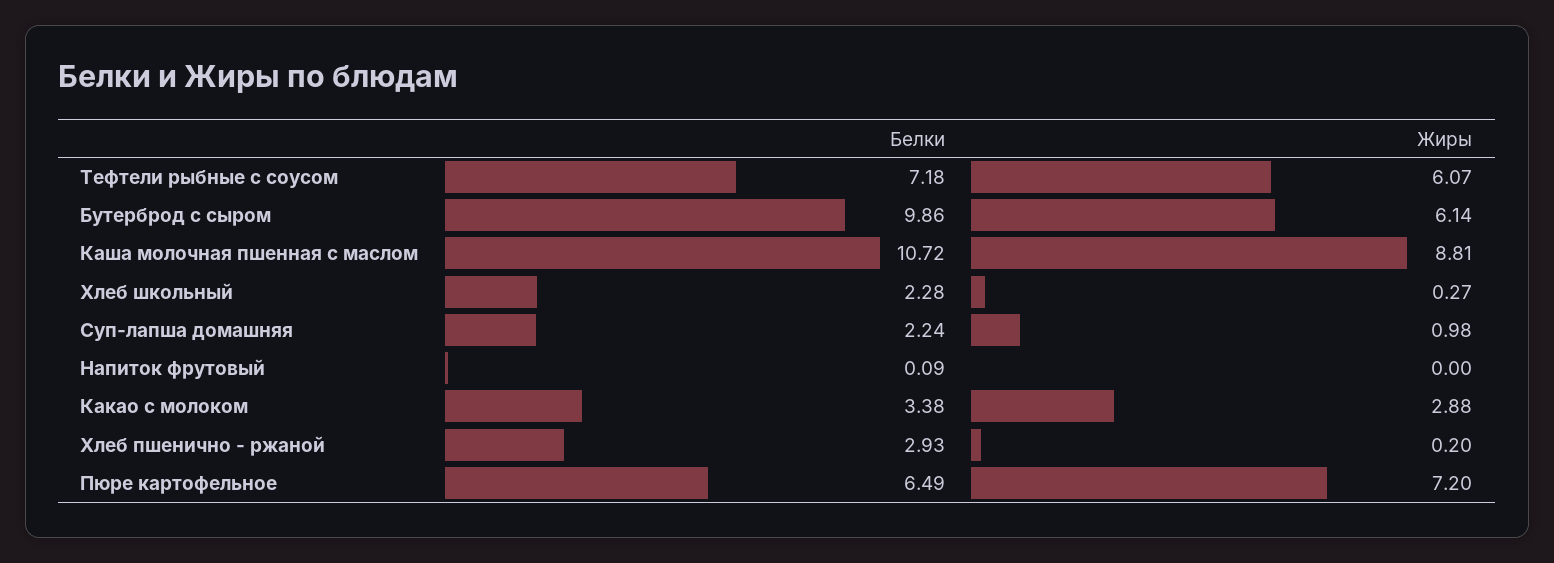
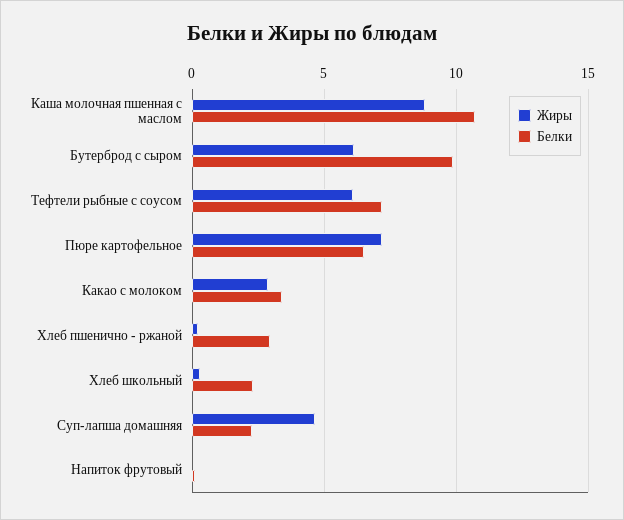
  {
    "Белки": {
      "Тефтели рыбные с соусом": 7.18,
      "Бутерброд с сыром": 9.86,
      "Каша молочная пшенная с маслом": 10.72,
      "Хлеб школьный": 2.28,
      "Суп-лапша домашняя": 2.24,
      "Напиток фрутовый": 0.09,
      "Какао с молоком": 3.38,
      "Хлеб пшенично - ржаной": 2.93,
      "Пюре картофельное": 6.49
    },
    "Жиры": {
      "Тефтели рыбные с соусом": 6.07,
      "Бутерброд с сыром": 6.14,
      "Каша молочная пшенная с маслом": 8.81,
      "Хлеб школьный": 0.27,
-     "Суп-лапша домашняя": 0.98,
+     "Суп-лапша домашняя": 4.5,
      "Напиток фрутовый": 0,
      "Какао с молоком": 2.88,
      "Хлеб пшенично - ржаной": 0.2,
      "Пюре картофельное": 7.2
    }
  }

